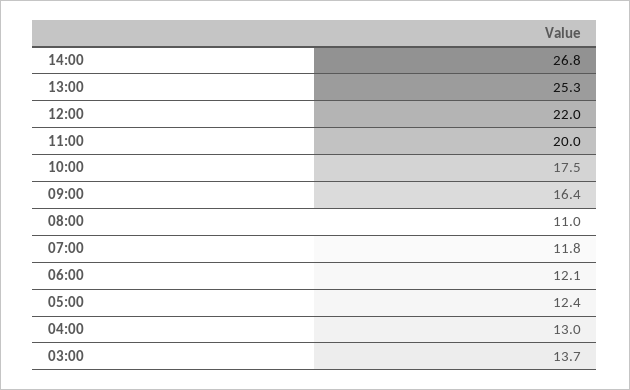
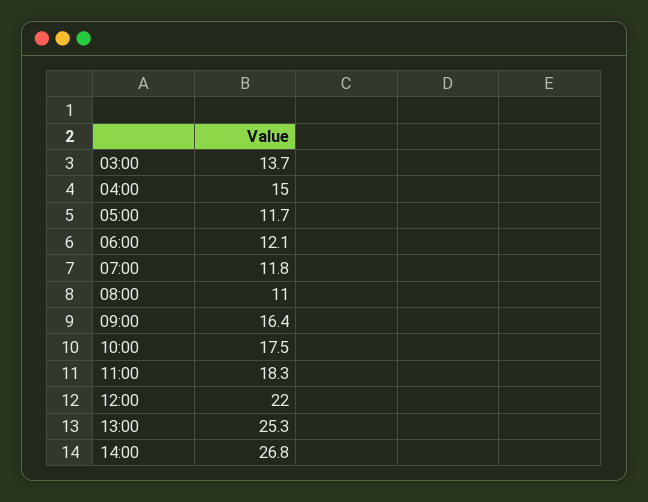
  {
    "14:00": 26.8,
    "13:00": 25.3,
    "12:00": 22,
-   "11:00": 20,
+   "11:00": 18.3,
    "10:00": 17.5,
    "09:00": 16.4,
    "08:00": 11,
    "07:00": 11.8,
    "06:00": 12.1,
-   "05:00": 12.4,
+   "05:00": 11.7,
-   "04:00": 13,
+   "04:00": 15,
    "03:00": 13.7
  }

